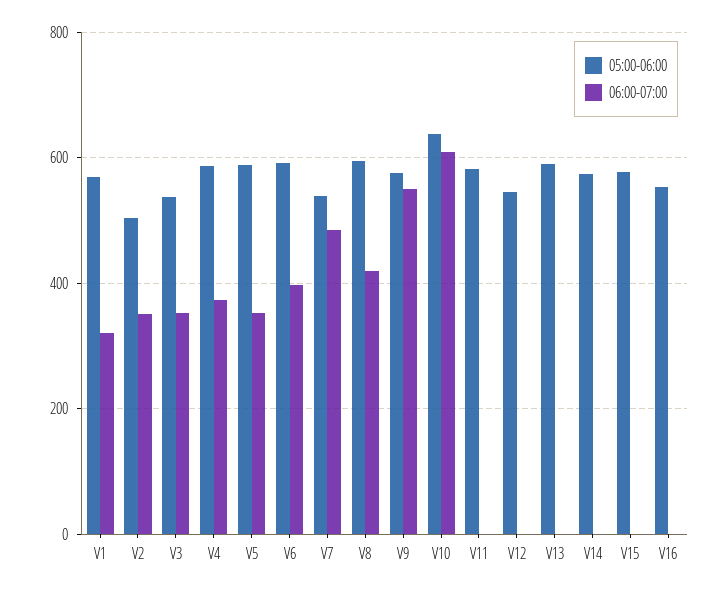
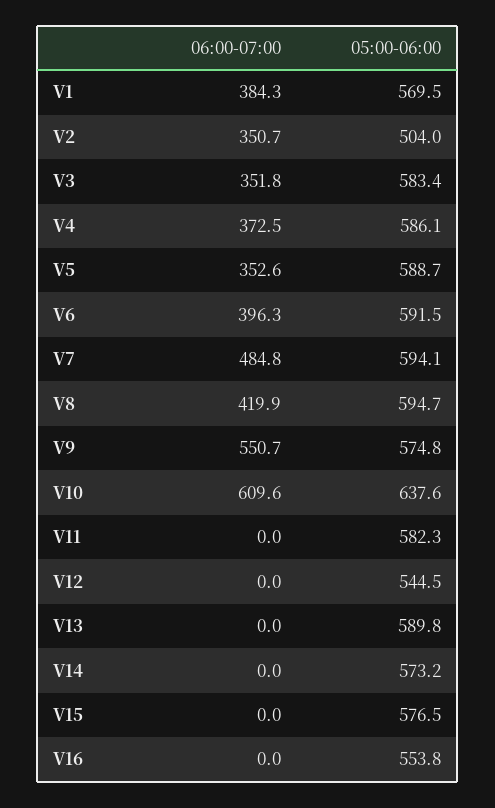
  {
    "05:00-06:00": {
      "V1": 569.5,
      "V2": 504,
-     "V3": 540,
+     "V3": 583.4,
      "V4": 586.1,
      "V5": 588.7,
      "V6": 591.5,
-     "V7": 540,
+     "V7": 594.1,
      "V8": 594.7,
      "V9": 574.8,
      "V10": 637.6,
      "V11": 582.3,
      "V12": 544.5,
      "V13": 589.8,
      "V14": 573.2,
      "V15": 576.5,
      "V16": 553.8
    },
    "06:00-07:00": {
-     "V1": 320,
+     "V1": 384.3,
      "V2": 350.7,
      "V3": 351.8,
      "V4": 372.5,
      "V5": 352.6,
      "V6": 396.3,
      "V7": 484.8,
      "V8": 419.9,
      "V9": 550.7,
      "V10": 609.6,
      "V11": 0,
      "V12": 0,
      "V13": 0,
      "V14": 0,
      "V15": 0,
      "V16": 0
    }
  }

